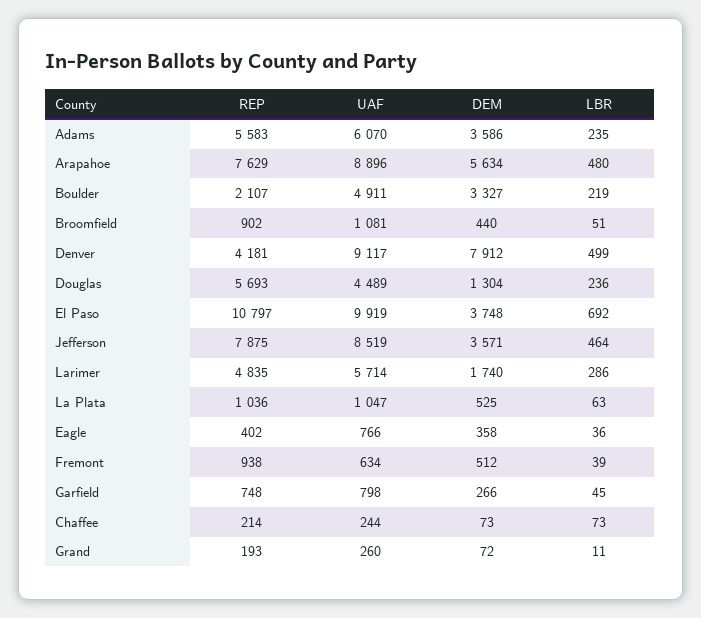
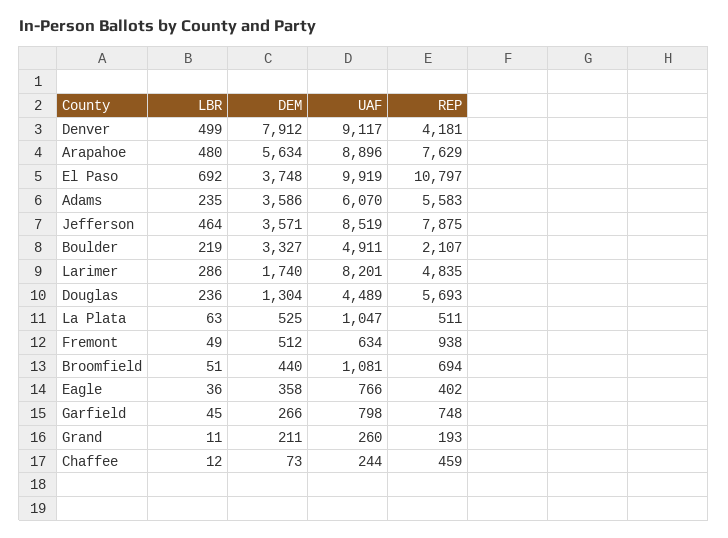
  {
    "REP": {
      "Adams": 5583,
      "Arapahoe": 7629,
      "Boulder": 2107,
-     "Broomfield": 902,
+     "Broomfield": 694,
      "Denver": 4181,
      "Douglas": 5693,
      "El Paso": 10797,
      "Jefferson": 7875,
      "Larimer": 4835,
-     "La Plata": 1036,
+     "La Plata": 511,
      "Eagle": 402,
      "Fremont": 938,
      "Garfield": 748,
-     "Chaffee": 214,
+     "Chaffee": 459,
      "Grand": 193
    },
    "UAF": {
      "Adams": 6070,
      "Arapahoe": 8896,
      "Boulder": 4911,
      "Broomfield": 1081,
      "Denver": 9117,
      "Douglas": 4489,
      "El Paso": 9919,
      "Jefferson": 8519,
-     "Larimer": 5714,
+     "Larimer": 8201,
      "La Plata": 1047,
      "Eagle": 766,
      "Fremont": 634,
      "Garfield": 798,
      "Chaffee": 244,
      "Grand": 260
    },
    "DEM": {
      "Adams": 3586,
      "Arapahoe": 5634,
      "Boulder": 3327,
      "Broomfield": 440,
      "Denver": 7912,
      "Douglas": 1304,
      "El Paso": 3748,
      "Jefferson": 3571,
      "Larimer": 1740,
      "La Plata": 525,
      "Eagle": 358,
      "Fremont": 512,
      "Garfield": 266,
      "Chaffee": 73,
-     "Grand": 72
+     "Grand": 211
    },
    "LBR": {
      "Adams": 235,
      "Arapahoe": 480,
      "Boulder": 219,
      "Broomfield": 51,
      "Denver": 499,
      "Douglas": 236,
      "El Paso": 692,
      "Jefferson": 464,
      "Larimer": 286,
      "La Plata": 63,
      "Eagle": 36,
-     "Fremont": 39,
+     "Fremont": 49,
      "Garfield": 45,
-     "Chaffee": 73,
+     "Chaffee": 12,
      "Grand": 11
    }
  }

